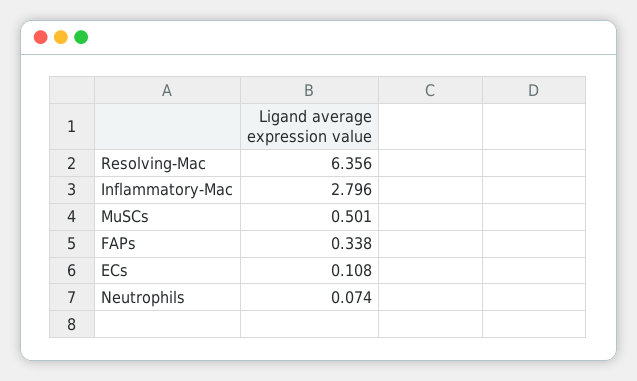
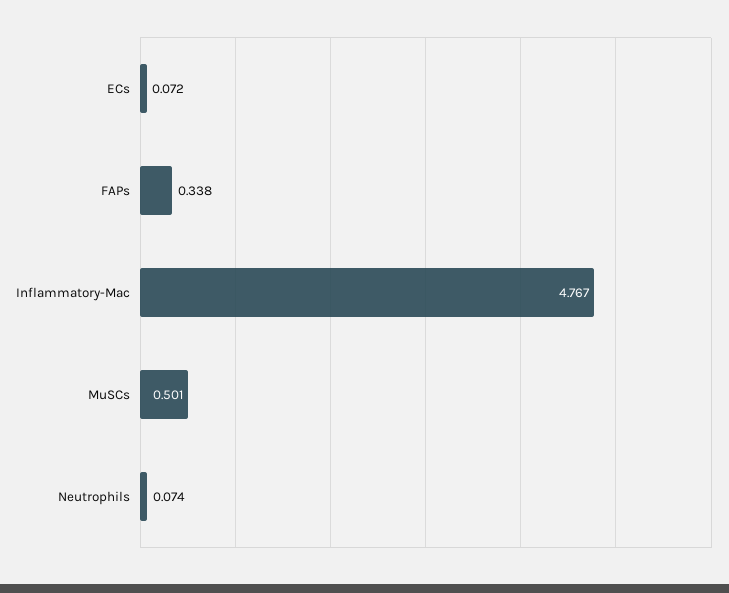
  {
-   "Resolving-Mac": 6.356,
-   "Inflammatory-Mac": 2.796,
+   "Inflammatory-Mac": 4.767,
    "MuSCs": 0.501,
    "FAPs": 0.338,
-   "ECs": 0.108,
+   "ECs": 0.072,
    "Neutrophils": 0.074
  }

